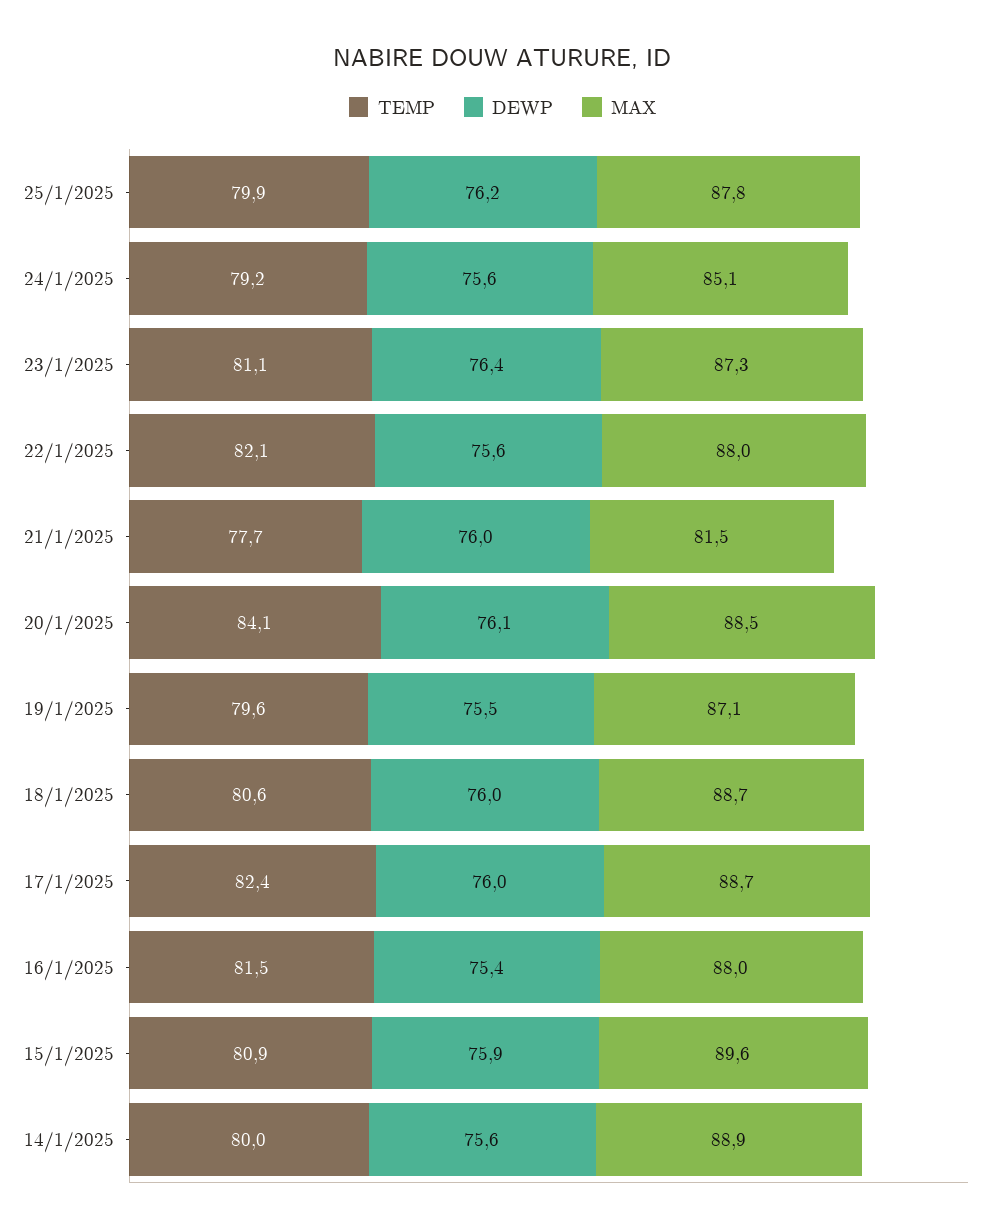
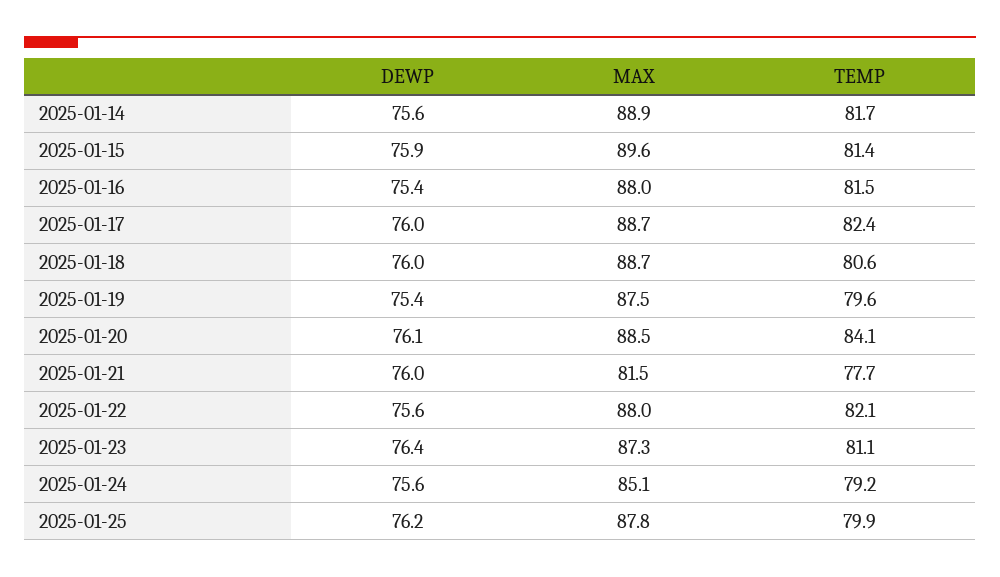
  {
    "TEMP": {
      "25/1/2025": 79.9,
      "24/1/2025": 79.2,
      "23/1/2025": 81.1,
      "22/1/2025": 82.1,
      "21/1/2025": 77.7,
      "20/1/2025": 84.1,
      "19/1/2025": 79.6,
      "18/1/2025": 80.6,
      "17/1/2025": 82.4,
      "16/1/2025": 81.5,
-     "15/1/2025": 80.9,
+     "15/1/2025": 81.4,
-     "14/1/2025": 80
+     "14/1/2025": 81.7
    },
    "DEWP": {
      "25/1/2025": 76.2,
      "24/1/2025": 75.6,
      "23/1/2025": 76.4,
      "22/1/2025": 75.6,
      "21/1/2025": 76,
      "20/1/2025": 76.1,
-     "19/1/2025": 75.5,
+     "19/1/2025": 75.4,
      "18/1/2025": 76,
      "17/1/2025": 76,
      "16/1/2025": 75.4,
      "15/1/2025": 75.9,
      "14/1/2025": 75.6
    },
    "MAX": {
      "25/1/2025": 87.8,
      "24/1/2025": 85.1,
      "23/1/2025": 87.3,
      "22/1/2025": 88,
      "21/1/2025": 81.5,
      "20/1/2025": 88.5,
-     "19/1/2025": 87.1,
+     "19/1/2025": 87.5,
      "18/1/2025": 88.7,
      "17/1/2025": 88.7,
      "16/1/2025": 88,
      "15/1/2025": 89.6,
      "14/1/2025": 88.9
    }
  }

